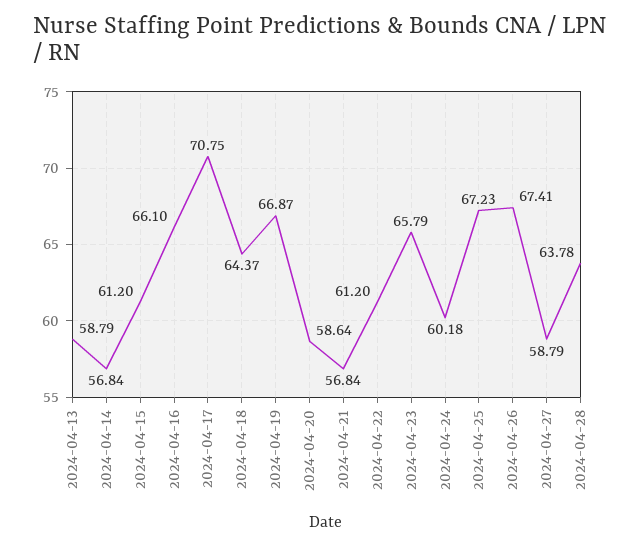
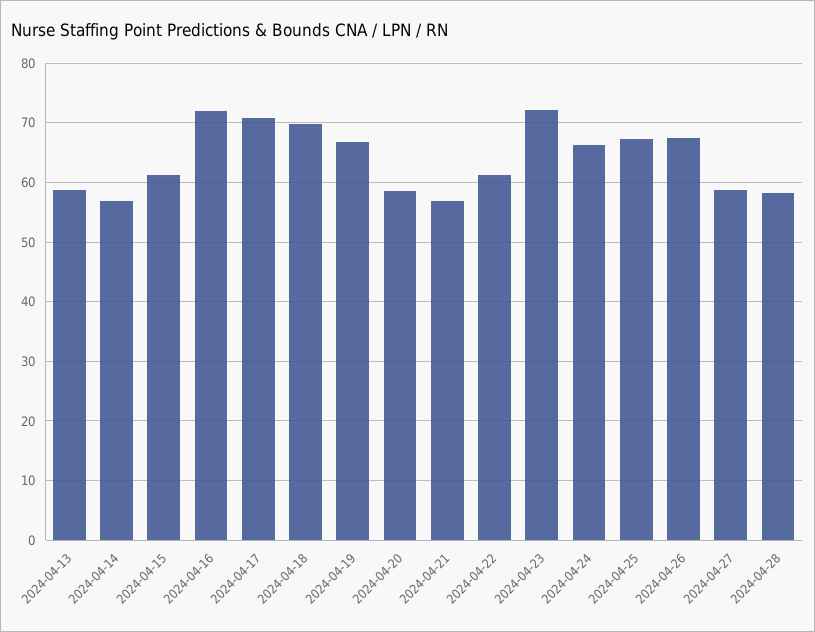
  {
    "2024-04-13": 58.79,
    "2024-04-14": 56.84,
    "2024-04-15": 61.2,
-   "2024-04-16": 66.1,
+   "2024-04-16": 72,
    "2024-04-17": 70.75,
-   "2024-04-18": 64.37,
+   "2024-04-18": 70,
    "2024-04-19": 66.87,
    "2024-04-20": 58.64,
    "2024-04-21": 56.84,
    "2024-04-22": 61.2,
-   "2024-04-23": 65.79,
+   "2024-04-23": 72,
-   "2024-04-24": 60.18,
+   "2024-04-24": 66,
    "2024-04-25": 67.23,
    "2024-04-26": 67.41,
    "2024-04-27": 58.79,
-   "2024-04-28": 63.78
+   "2024-04-28": 58
  }

